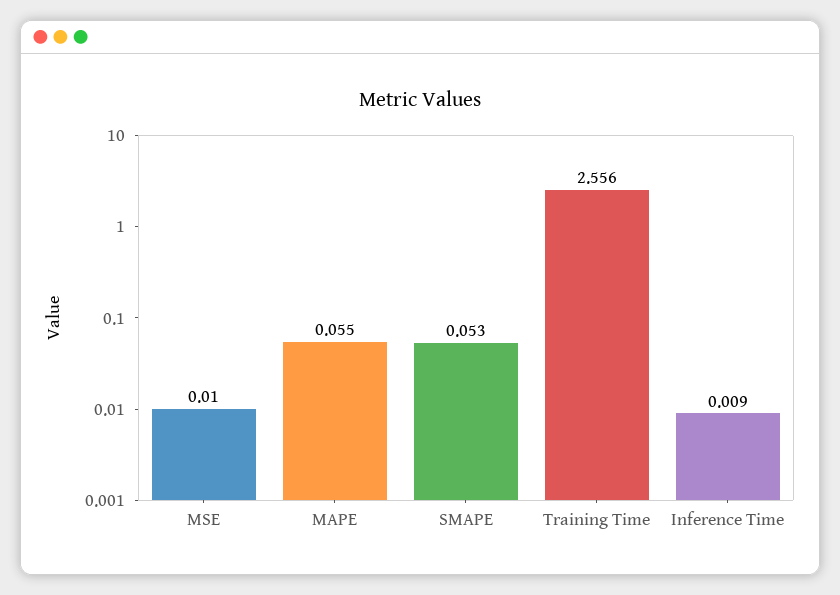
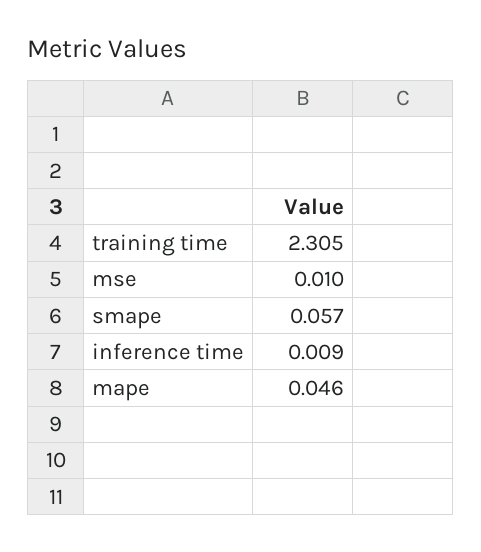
  {
    "MSE": 0.01,
-   "MAPE": 0.055,
+   "MAPE": 0.046,
-   "SMAPE": 0.053,
+   "SMAPE": 0.057,
-   "Training Time": 2.556,
+   "Training Time": 2.305,
    "Inference Time": 0.009
  }

